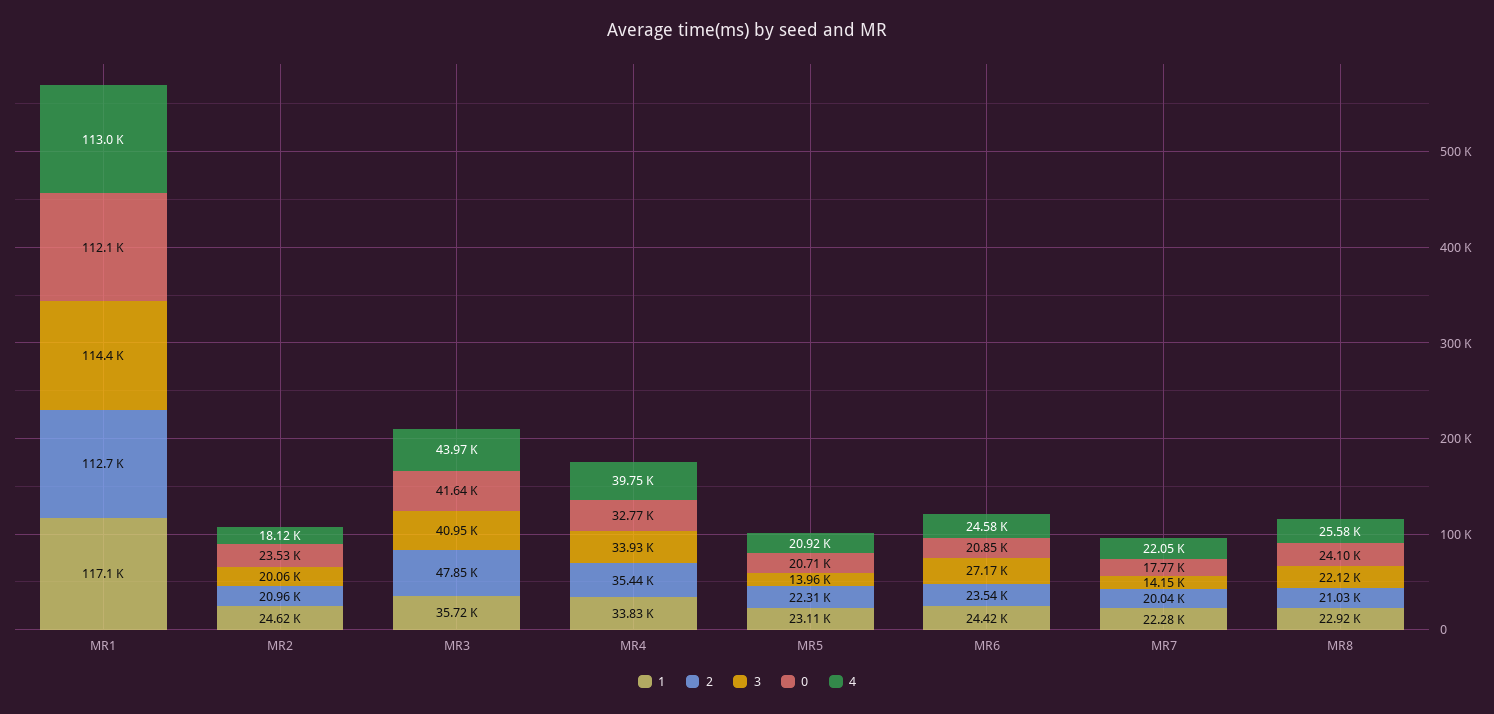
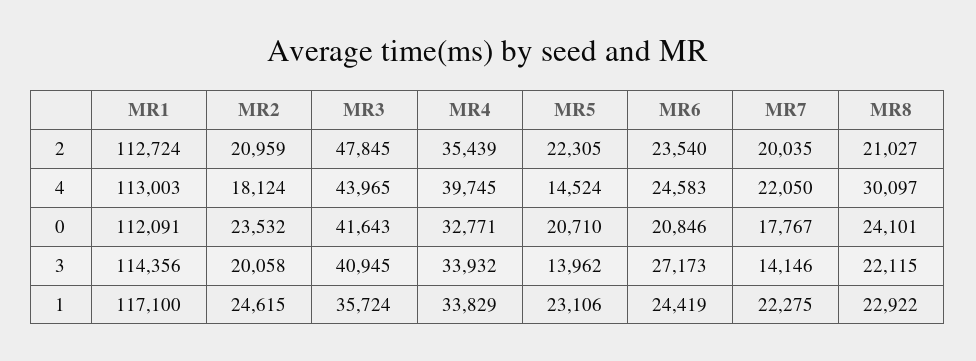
  {
    "1": {
      "MR1": 117100,
      "MR2": 24615,
      "MR3": 35724,
      "MR4": 33829,
      "MR5": 23106,
      "MR6": 24419,
      "MR7": 22275,
      "MR8": 22922
    },
    "2": {
      "MR1": 112724,
      "MR2": 20959,
      "MR3": 47845,
      "MR4": 35439,
      "MR5": 22305,
      "MR6": 23540,
      "MR7": 20035,
      "MR8": 21027
    },
    "3": {
      "MR1": 114356,
      "MR2": 20058,
      "MR3": 40945,
      "MR4": 33932,
      "MR5": 13962,
      "MR6": 27173,
      "MR7": 14146,
      "MR8": 22115
    },
    "0": {
      "MR1": 112091,
      "MR2": 23532,
      "MR3": 41643,
      "MR4": 32771,
      "MR5": 20710,
      "MR6": 20846,
      "MR7": 17767,
      "MR8": 24101
    },
    "4": {
      "MR1": 113003,
      "MR2": 18124,
      "MR3": 43965,
      "MR4": 39745,
-     "MR5": 20920,
+     "MR5": 14524,
      "MR6": 24583,
      "MR7": 22050,
-     "MR8": 25580
+     "MR8": 30097
    }
  }

